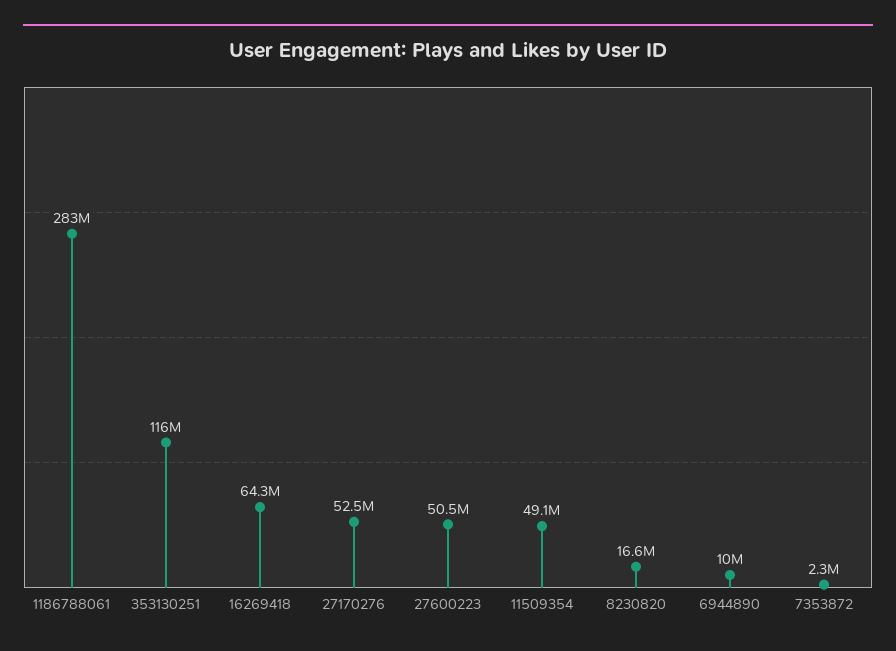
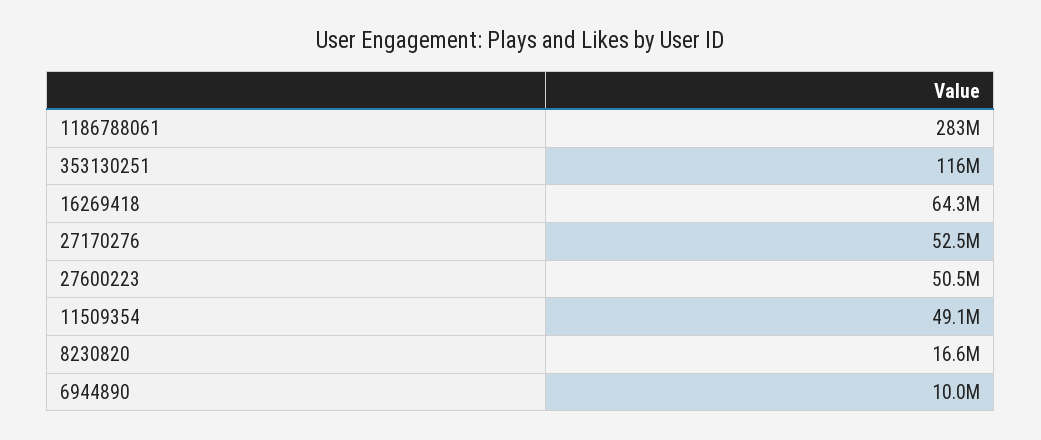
  {
    "1186788061": 283000000,
    "353130251": 116000000,
    "16269418": 64300000,
    "27170276": 52500000,
    "27600223": 50500000,
    "11509354": 49100000,
    "8230820": 16600000,
-   "6944890": 10000000,
+   "6944890": 10000000
-   "7353872": 2300000
  }

